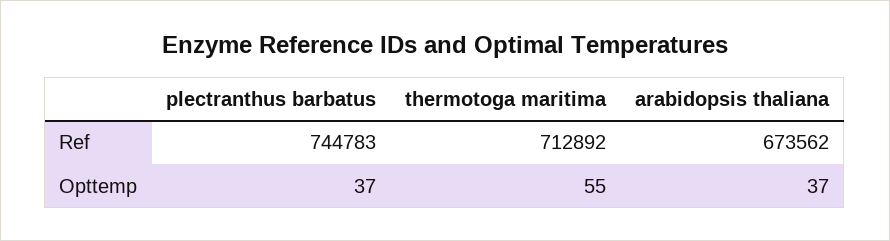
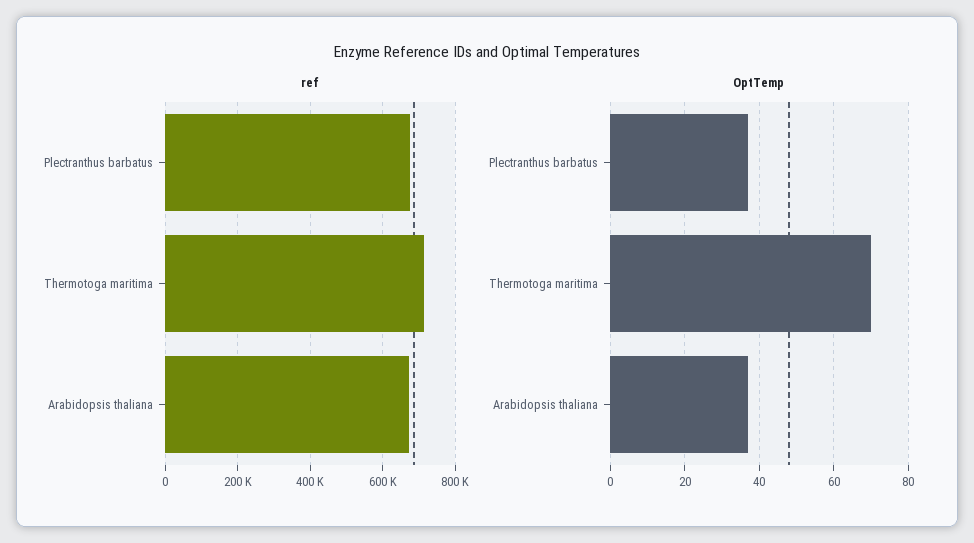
  {
    "Ref": {
-     "plectranthus barbatus": 744783,
+     "plectranthus barbatus": 680000,
      "thermotoga maritima": 712892,
      "arabidopsis thaliana": 673562
    },
    "Opttemp": {
      "plectranthus barbatus": 37,
-     "thermotoga maritima": 55,
+     "thermotoga maritima": 70,
      "arabidopsis thaliana": 37
    }
  }

